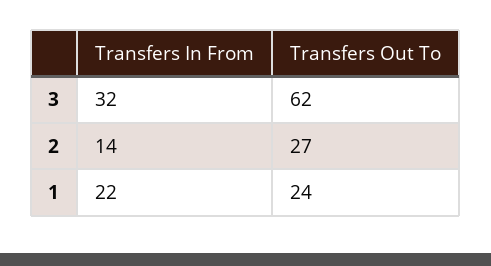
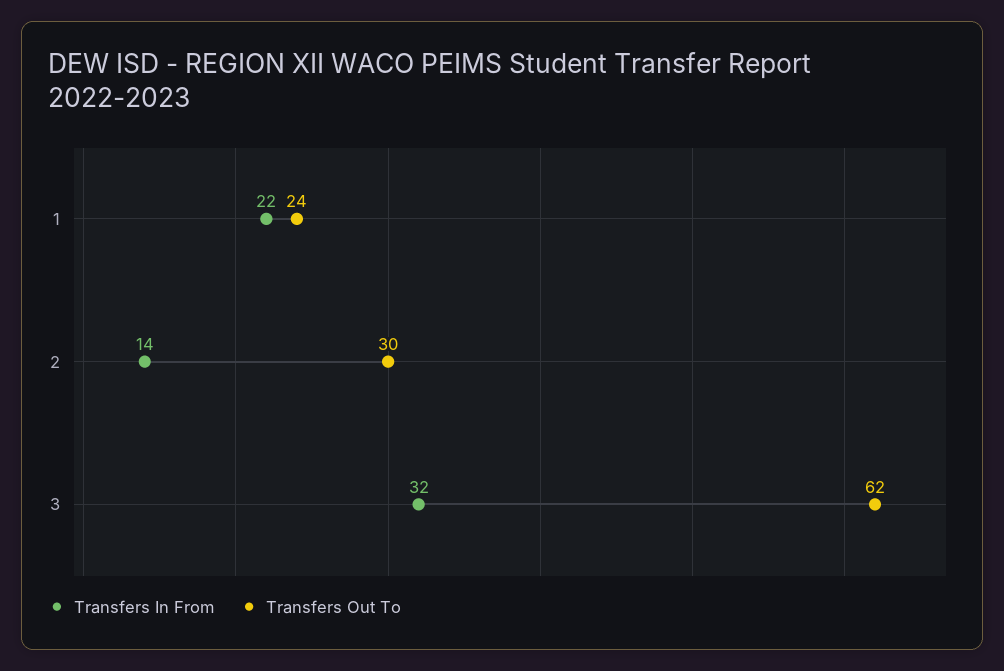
  {
    "Transfers In From": {
      "3": 32,
      "2": 14,
      "1": 22
    },
    "Transfers Out To": {
      "3": 62,
-     "2": 27,
+     "2": 30,
      "1": 24
    }
  }

